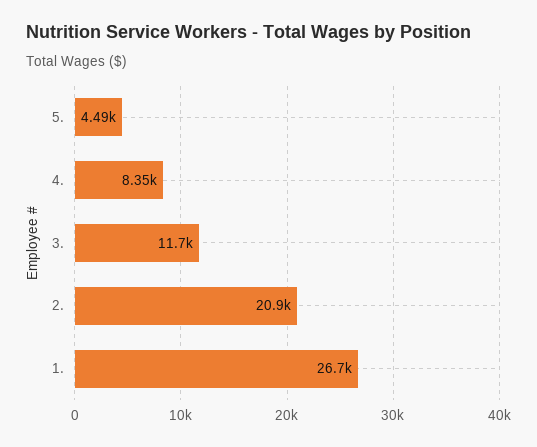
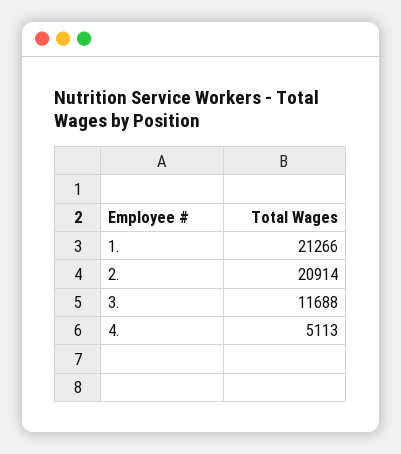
  {
-   "5.": 4490,
-   "4.": 8350,
+   "4.": 5113,
    "3.": 11688,
    "2.": 20914,
-   "1.": 26700
+   "1.": 21266
  }

